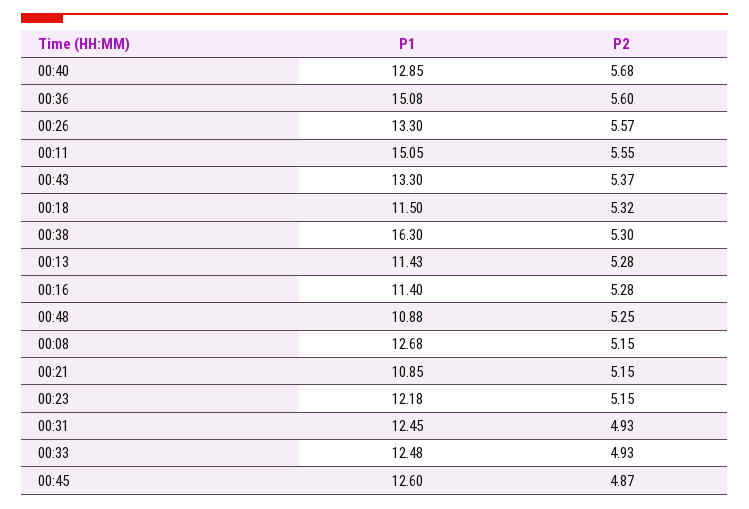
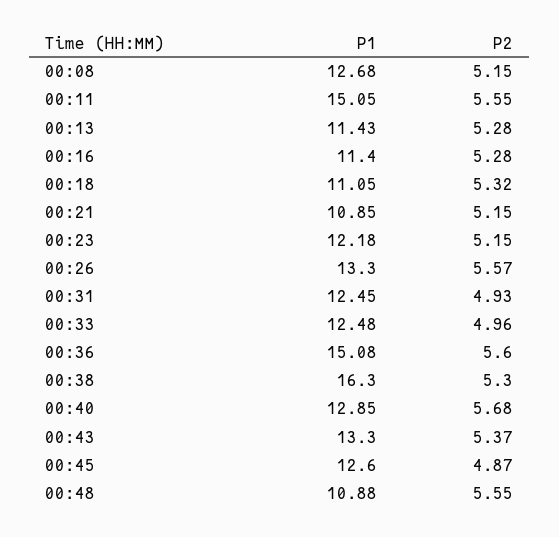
  {
    "P1": {
      "00:40": 12.85,
      "00:36": 15.08,
      "00:26": 13.3,
      "00:11": 15.05,
      "00:43": 13.3,
-     "00:18": 11.5,
+     "00:18": 11.05,
      "00:38": 16.3,
      "00:13": 11.43,
      "00:16": 11.4,
      "00:48": 10.88,
      "00:08": 12.68,
      "00:21": 10.85,
      "00:23": 12.18,
      "00:31": 12.45,
      "00:33": 12.48,
      "00:45": 12.6
    },
    "P2": {
      "00:40": 5.68,
      "00:36": 5.6,
      "00:26": 5.57,
      "00:11": 5.55,
      "00:43": 5.37,
      "00:18": 5.32,
      "00:38": 5.3,
      "00:13": 5.28,
      "00:16": 5.28,
-     "00:48": 5.25,
+     "00:48": 5.55,
      "00:08": 5.15,
      "00:21": 5.15,
      "00:23": 5.15,
      "00:31": 4.93,
-     "00:33": 4.93,
+     "00:33": 4.96,
      "00:45": 4.87
    }
  }

